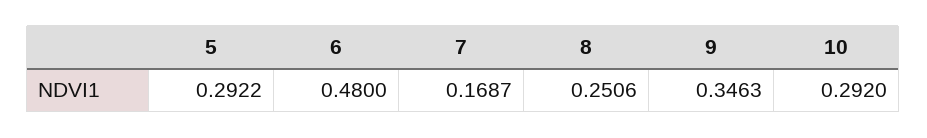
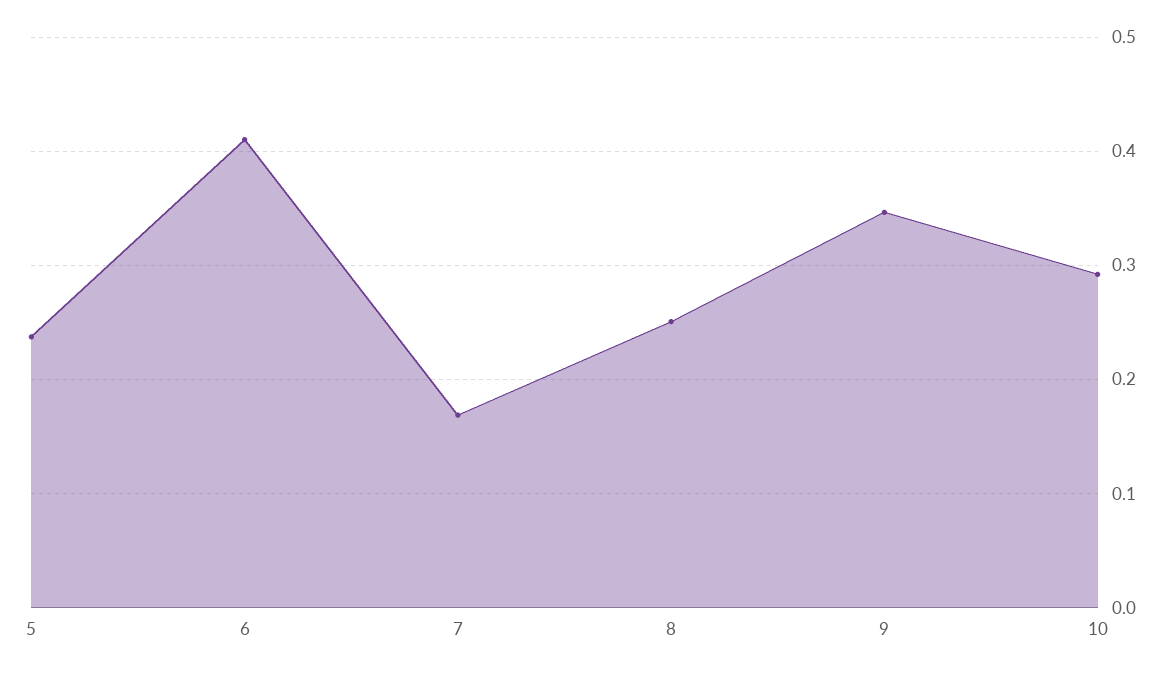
  {
-   "5": 0.2922,
+   "5": 0.24,
-   "6": 0.48,
+   "6": 0.41,
    "7": 0.1687,
    "8": 0.2506,
    "9": 0.3463,
    "10": 0.292
  }

